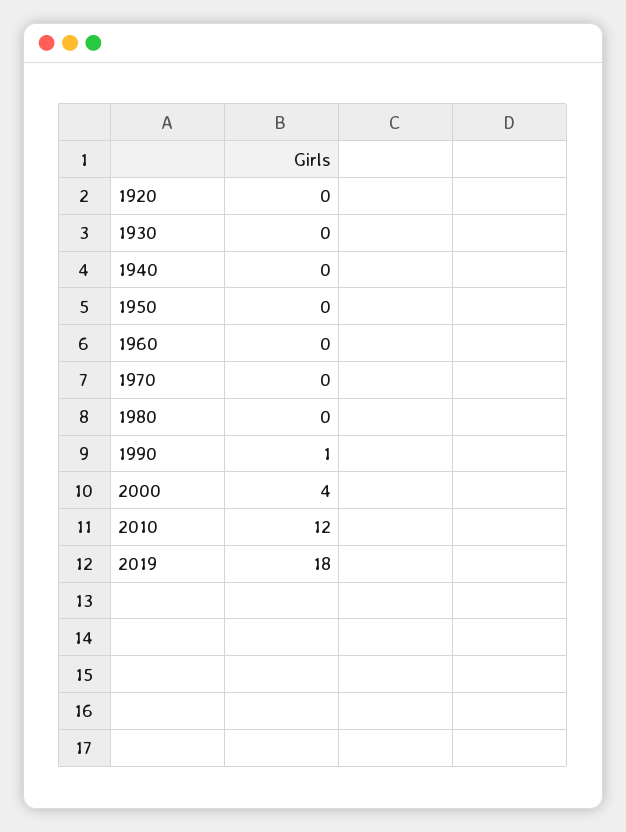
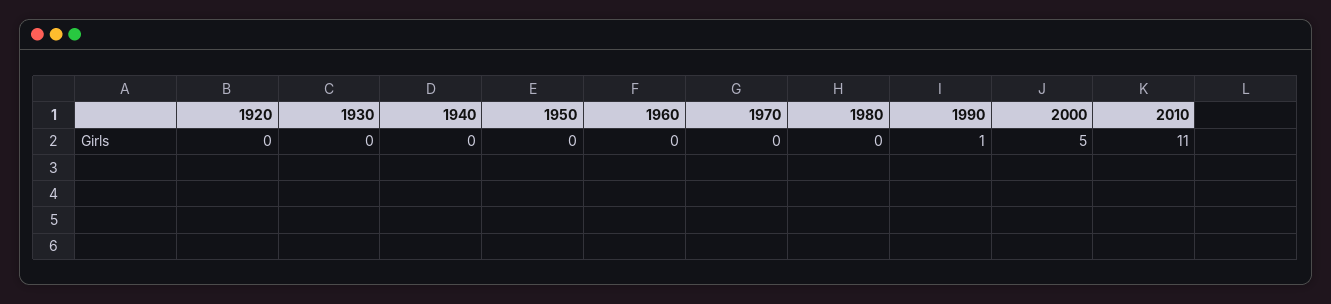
  {
    "1920": 0,
    "1930": 0,
    "1940": 0,
    "1950": 0,
    "1960": 0,
    "1970": 0,
    "1980": 0,
    "1990": 1,
-   "2000": 4,
+   "2000": 5,
-   "2010": 12,
+   "2010": 11
-   "2019": 18
  }

